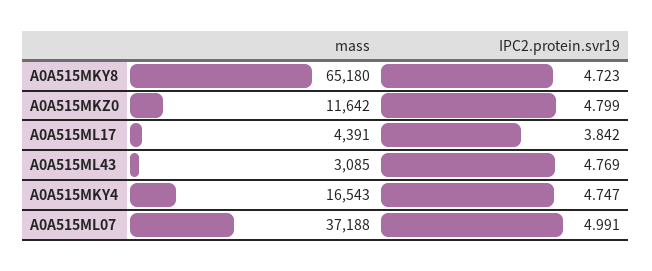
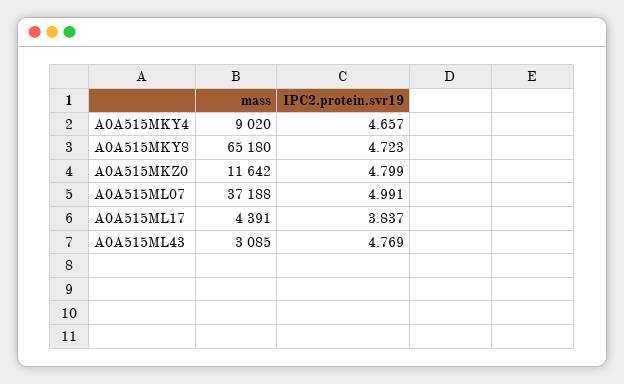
  {
    "mass": {
      "A0A515MKY8": 65180,
      "A0A515MKZ0": 11642,
      "A0A515ML17": 4391,
      "A0A515ML43": 3085,
-     "A0A515MKY4": 16543,
+     "A0A515MKY4": 9020,
      "A0A515ML07": 37188
    },
    "IPC2.protein.svr19": {
      "A0A515MKY8": 4.723,
      "A0A515MKZ0": 4.799,
-     "A0A515ML17": 3.842,
+     "A0A515ML17": 3.837,
      "A0A515ML43": 4.769,
-     "A0A515MKY4": 4.747,
+     "A0A515MKY4": 4.657,
      "A0A515ML07": 4.991
    }
  }

